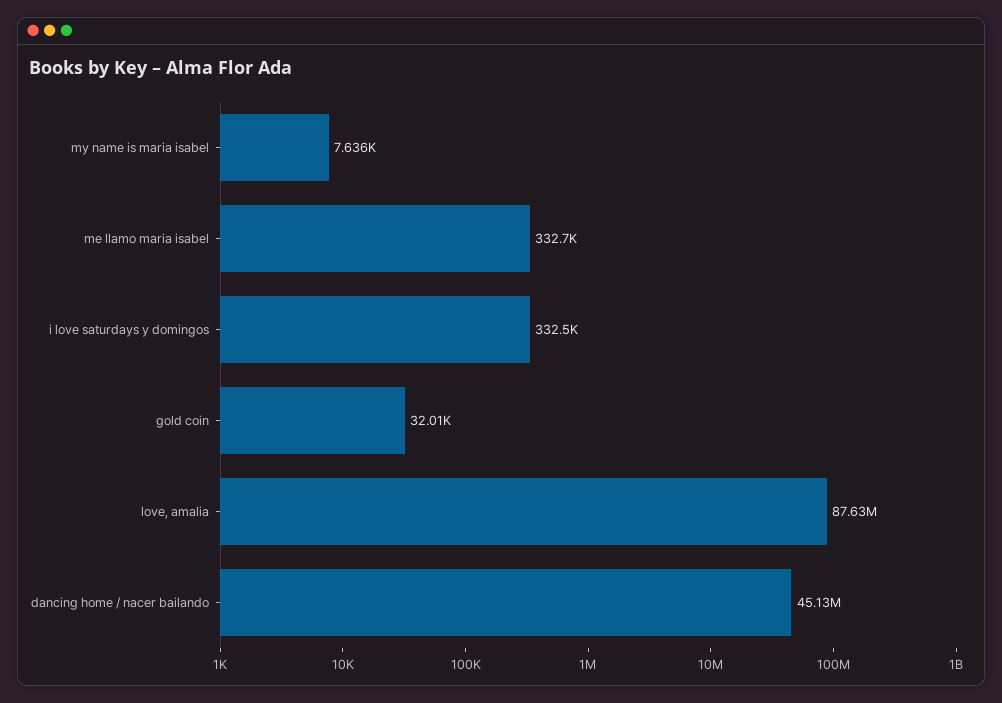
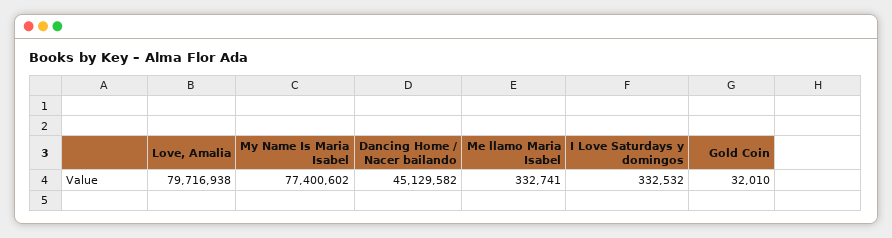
  {
-   "my name is maria isabel": 7636,
+   "my name is maria isabel": 77400602,
    "me llamo maria isabel": 332741,
    "i love saturdays y domingos": 332532,
    "gold coin": 32010,
-   "love, amalia": 87630000,
+   "love, amalia": 79716938,
    "dancing home / nacer bailando": 45129582
  }

